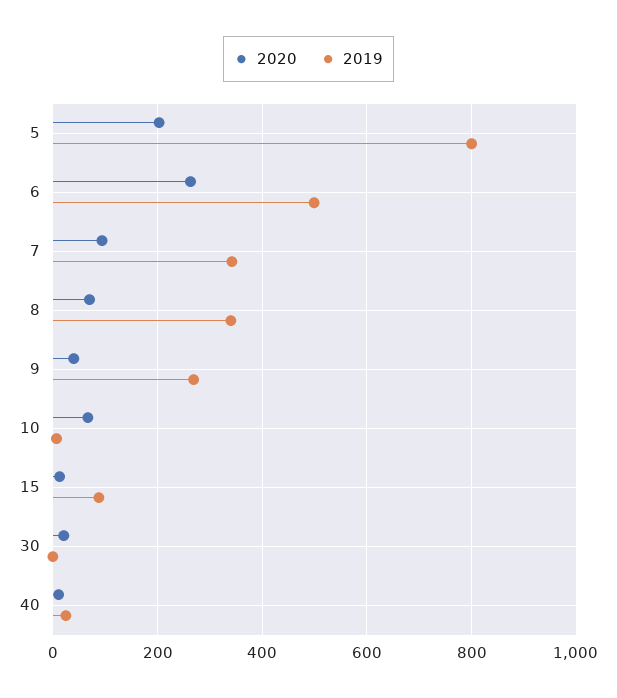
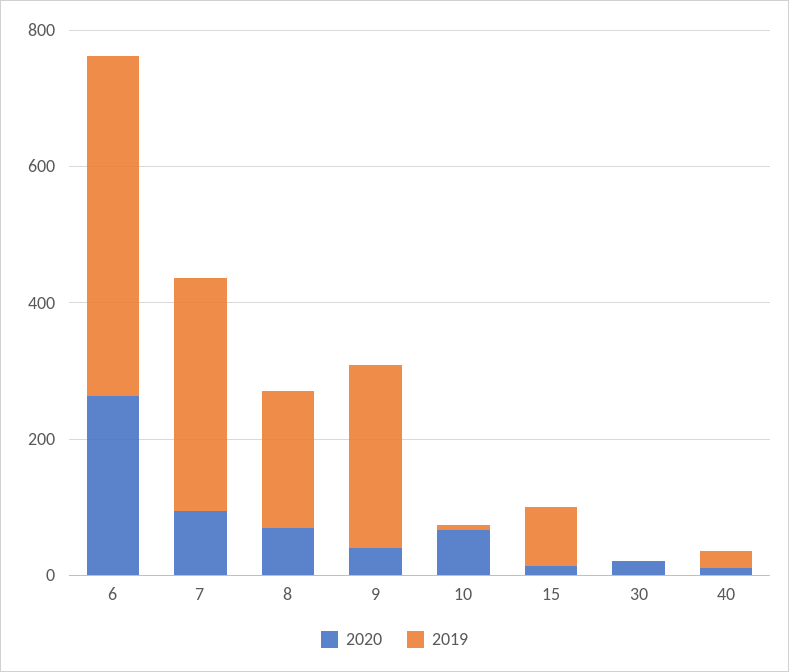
  {
    "2020": {
-     "5": 200,
      "6": 260,
      "7": 100,
      "8": 80,
      "9": 40,
      "10": 60,
      "15": 20,
      "30": 20,
      "40": 20
    },
    "2019": {
-     "5": 800,
      "6": 500,
      "7": 340,
-     "8": 340,
+     "8": 200,
      "9": 260,
      "10": 0,
      "15": 80,
      "30": 0,
      "40": 20
    }
  }

